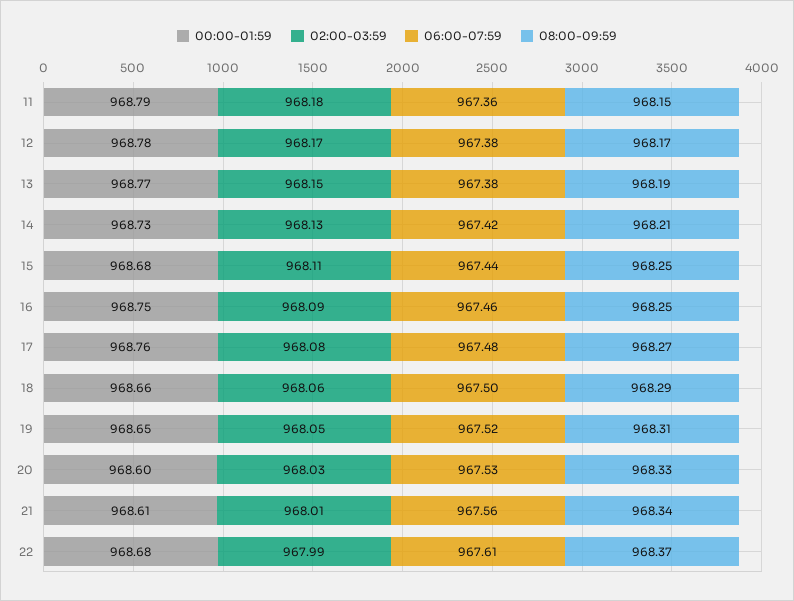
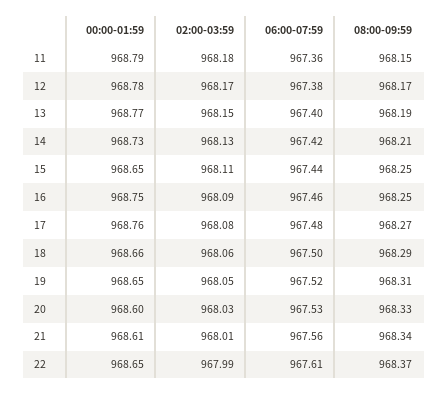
  {
    "00:00-01:59": {
      "11": 968.79,
      "12": 968.78,
      "13": 968.77,
      "14": 968.73,
-     "15": 968.68,
+     "15": 968.65,
      "16": 968.75,
      "17": 968.76,
      "18": 968.66,
      "19": 968.65,
      "20": 968.6,
      "21": 968.61,
-     "22": 968.68
+     "22": 968.65
    },
    "02:00-03:59": {
      "11": 968.18,
      "12": 968.17,
      "13": 968.15,
      "14": 968.13,
      "15": 968.11,
      "16": 968.09,
      "17": 968.08,
      "18": 968.06,
      "19": 968.05,
      "20": 968.03,
      "21": 968.01,
      "22": 967.99
    },
    "06:00-07:59": {
      "11": 967.36,
      "12": 967.38,
-     "13": 967.38,
+     "13": 967.4,
      "14": 967.42,
      "15": 967.44,
      "16": 967.46,
      "17": 967.48,
      "18": 967.5,
      "19": 967.52,
      "20": 967.53,
      "21": 967.56,
      "22": 967.61
    },
    "08:00-09:59": {
      "11": 968.15,
      "12": 968.17,
      "13": 968.19,
      "14": 968.21,
      "15": 968.25,
      "16": 968.25,
      "17": 968.27,
      "18": 968.29,
      "19": 968.31,
      "20": 968.33,
      "21": 968.34,
      "22": 968.37
    }
  }

